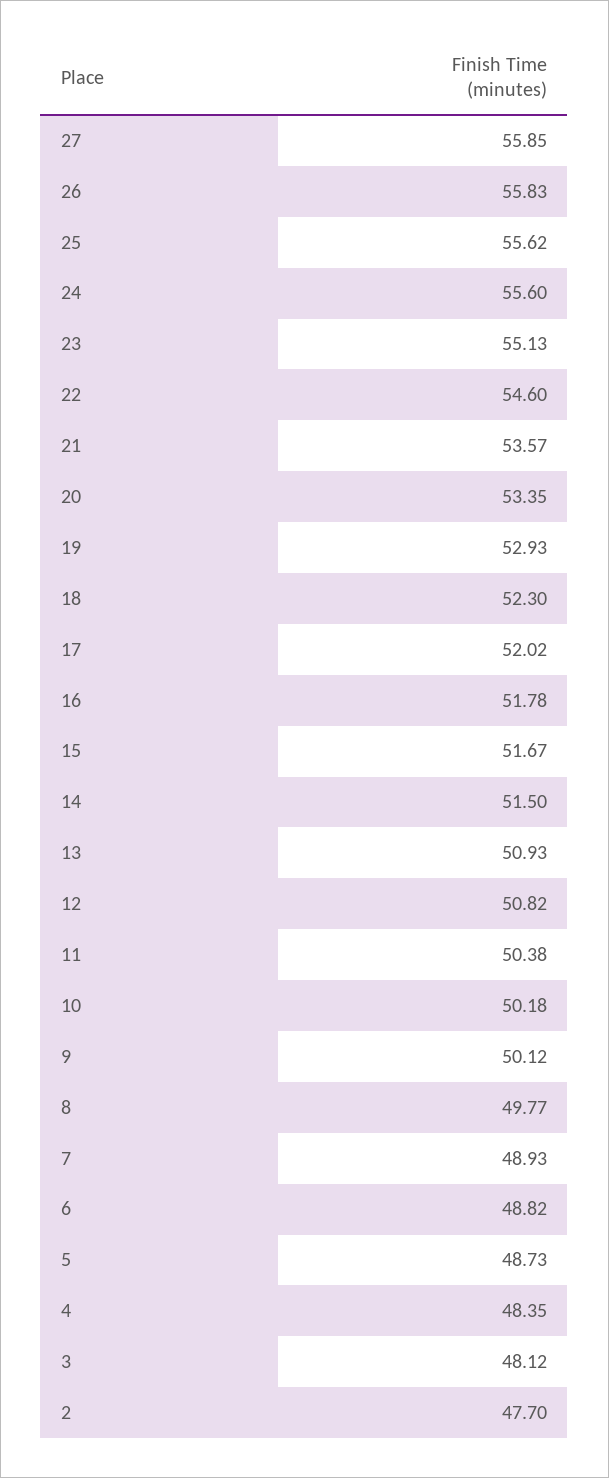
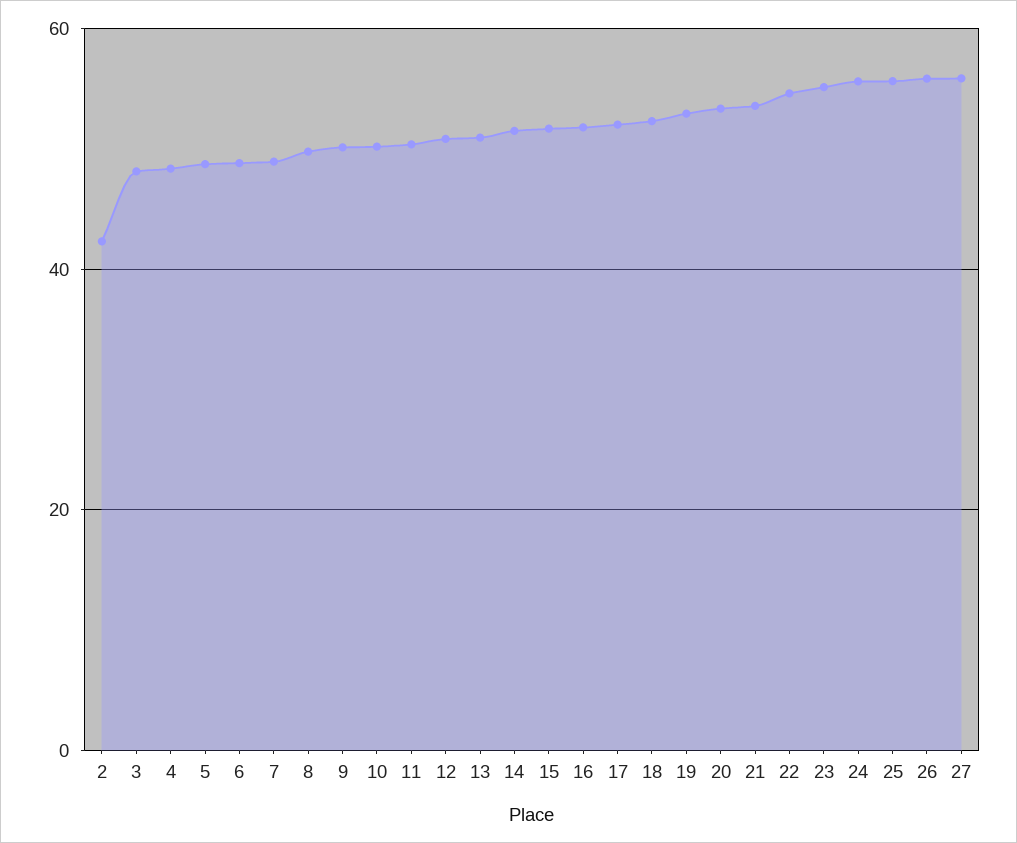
  {
    "27": 55.85,
    "26": 55.83,
    "25": 55.62,
    "24": 55.6,
    "23": 55.13,
    "22": 54.6,
    "21": 53.57,
    "20": 53.35,
    "19": 52.93,
    "18": 52.3,
    "17": 52.02,
    "16": 51.78,
    "15": 51.67,
    "14": 51.5,
    "13": 50.93,
    "12": 50.82,
    "11": 50.38,
    "10": 50.18,
    "9": 50.12,
    "8": 49.77,
    "7": 48.93,
    "6": 48.82,
    "5": 48.73,
    "4": 48.35,
    "3": 48.12,
-   "2": 47.7
+   "2": 42
  }

